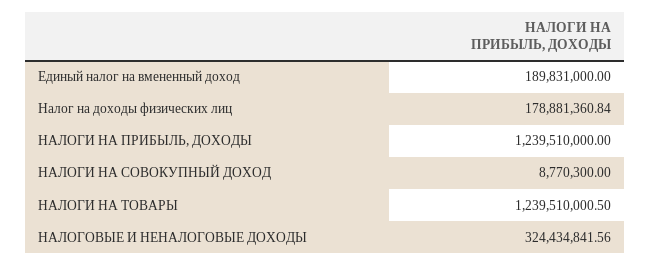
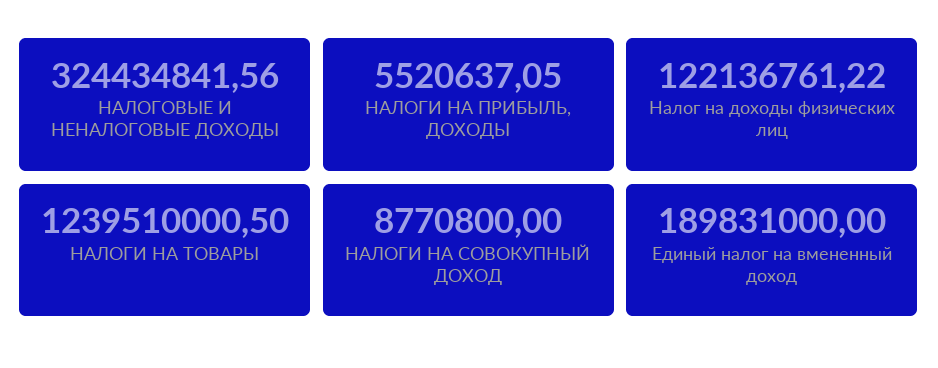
  {
    "Единый налог на вмененный доход": 189831000,
-   "Налог на доходы физических лиц": 178881360.84,
+   "Налог на доходы физических лиц": 122136761.22,
-   "НАЛОГИ НА ПРИБЫЛЬ, ДОХОДЫ": 1239510000,
+   "НАЛОГИ НА ПРИБЫЛЬ, ДОХОДЫ": 5520637.05,
-   "НАЛОГИ НА СОВОКУПНЫЙ ДОХОД": 8770300,
+   "НАЛОГИ НА СОВОКУПНЫЙ ДОХОД": 8770800,
    "НАЛОГИ НА ТОВАРЫ": 1239510000.5,
    "НАЛОГОВЫЕ И НЕНАЛОГОВЫЕ ДОХОДЫ": 324434841.56
  }

